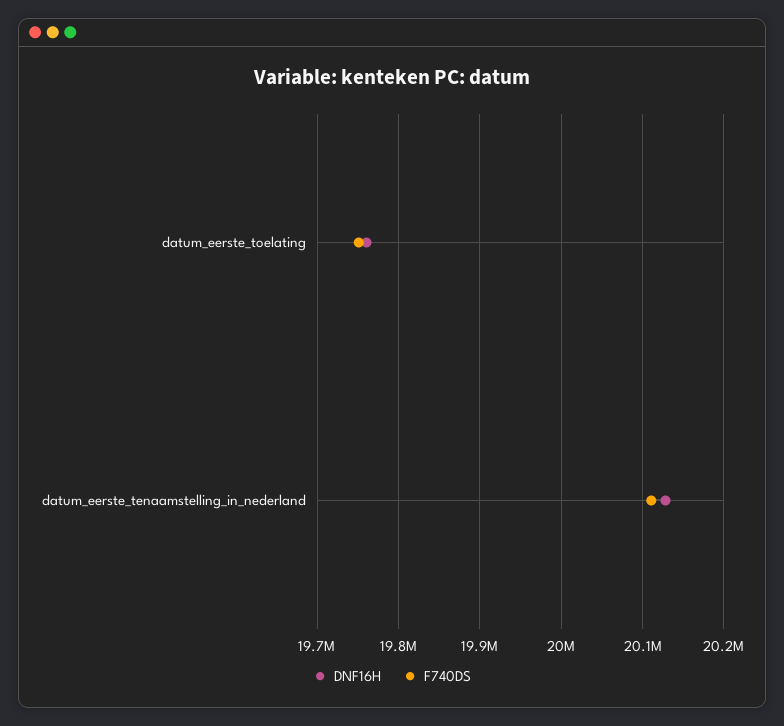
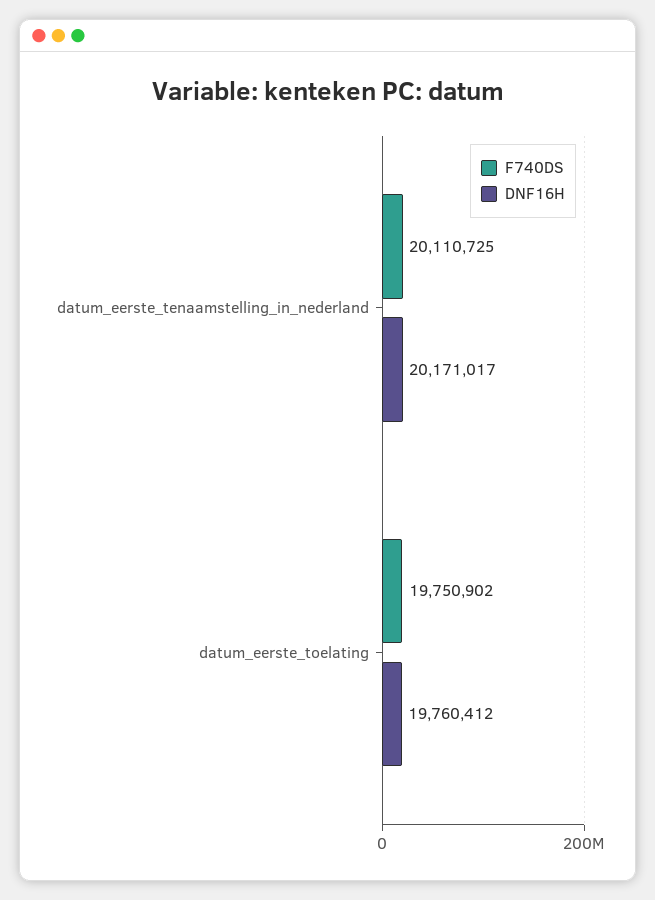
  {
    "DNF16H": {
      "datum_eerste_toelating": 19760412,
-     "datum_eerste_tenaamstelling_in_nederland": 20130000
+     "datum_eerste_tenaamstelling_in_nederland": 20171017
    },
    "F740DS": {
      "datum_eerste_toelating": 19750902,
      "datum_eerste_tenaamstelling_in_nederland": 20110725
    }
  }

